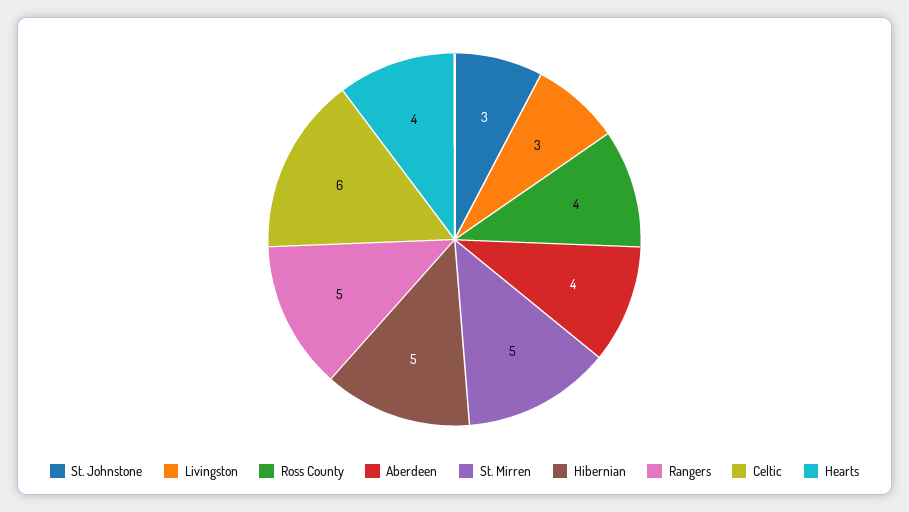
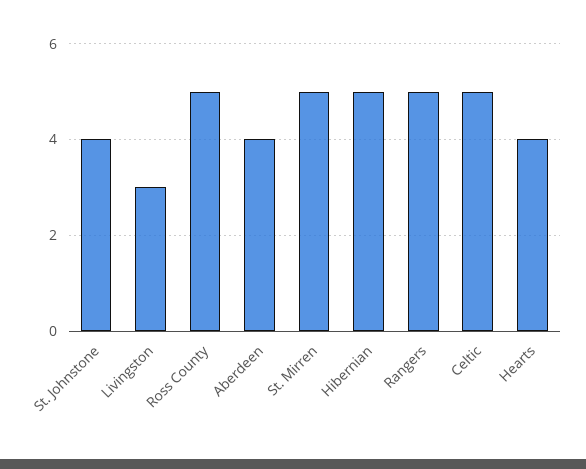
  {
-   "St. Johnstone": 3,
+   "St. Johnstone": 4,
    "Livingston": 3,
-   "Ross County": 4,
+   "Ross County": 5,
    "Aberdeen": 4,
    "St. Mirren": 5,
    "Hibernian": 5,
    "Rangers": 5,
-   "Celtic": 6,
+   "Celtic": 5,
    "Hearts": 4
  }

